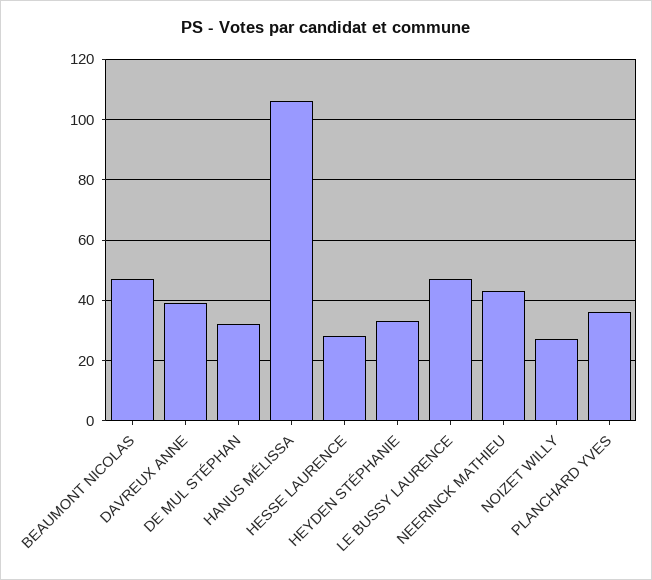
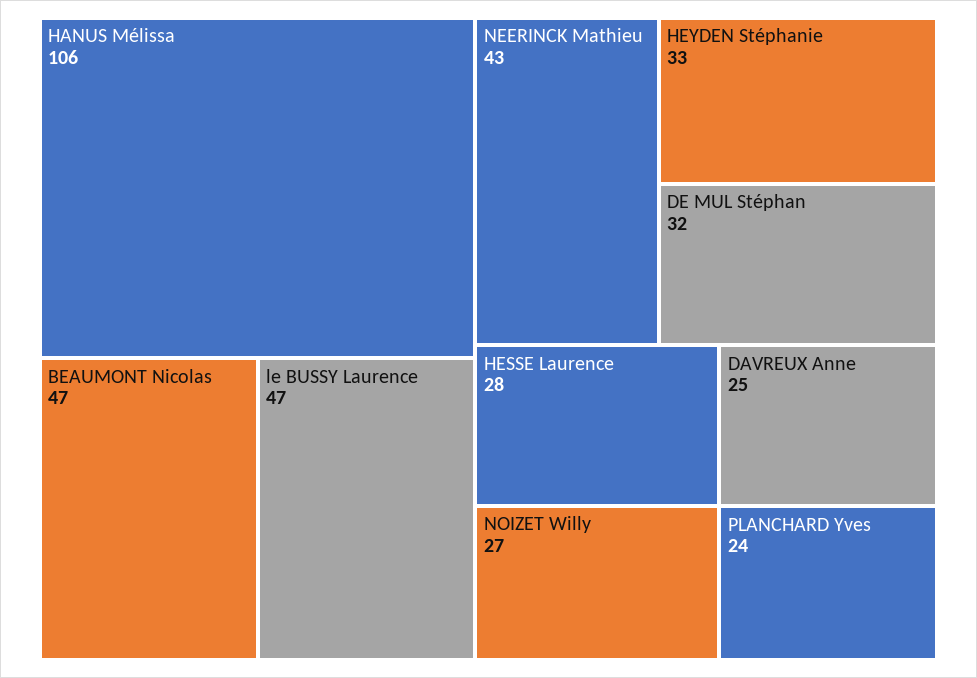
  {
    "BEAUMONT NICOLAS": 47,
-   "DAVREUX ANNE": 40,
+   "DAVREUX ANNE": 25,
    "DE MUL STÉPHAN": 32,
    "HANUS MÉLISSA": 106,
    "HESSE LAURENCE": 28,
    "HEYDEN STÉPHANIE": 33,
    "LE BUSSY LAURENCE": 47,
    "NEERINCK MATHIEU": 43,
    "NOIZET WILLY": 27,
-   "PLANCHARD YVES": 35
+   "PLANCHARD YVES": 24
  }

